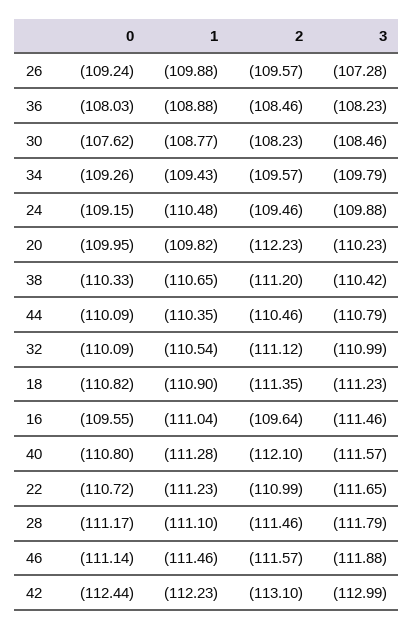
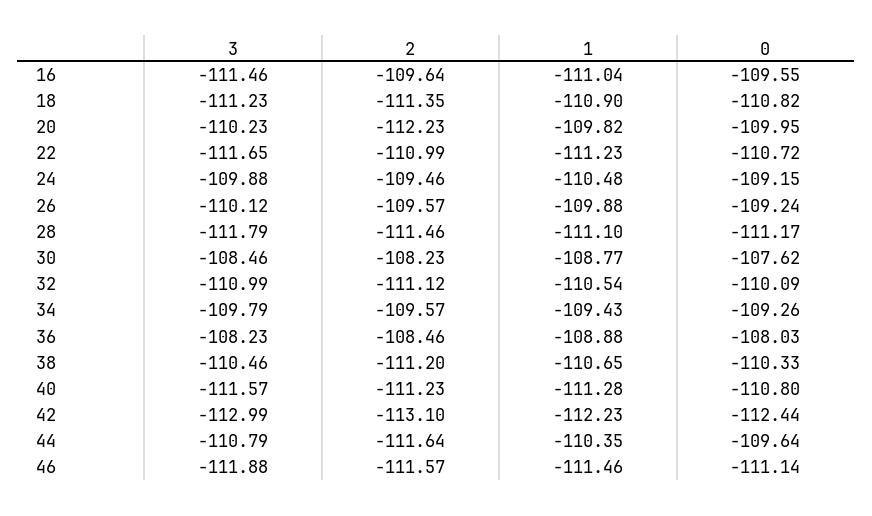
  {
    "0": {
      "26": -109.24,
      "36": -108.03,
      "30": -107.62,
      "34": -109.26,
      "24": -109.15,
      "20": -109.95,
      "38": -110.33,
-     "44": -110.09,
+     "44": -109.64,
      "32": -110.09,
      "18": -110.82,
      "16": -109.55,
      "40": -110.8,
      "22": -110.72,
      "28": -111.17,
      "46": -111.14,
      "42": -112.44
    },
    "1": {
      "26": -109.88,
      "36": -108.88,
      "30": -108.77,
      "34": -109.43,
      "24": -110.48,
      "20": -109.82,
      "38": -110.65,
      "44": -110.35,
      "32": -110.54,
      "18": -110.9,
      "16": -111.04,
      "40": -111.28,
      "22": -111.23,
      "28": -111.1,
      "46": -111.46,
      "42": -112.23
    },
    "2": {
      "26": -109.57,
      "36": -108.46,
      "30": -108.23,
      "34": -109.57,
      "24": -109.46,
      "20": -112.23,
      "38": -111.2,
-     "44": -110.46,
+     "44": -111.64,
      "32": -111.12,
      "18": -111.35,
      "16": -109.64,
-     "40": -112.1,
+     "40": -111.23,
      "22": -110.99,
      "28": -111.46,
      "46": -111.57,
      "42": -113.1
    },
    "3": {
-     "26": -107.28,
+     "26": -110.12,
      "36": -108.23,
      "30": -108.46,
      "34": -109.79,
      "24": -109.88,
      "20": -110.23,
-     "38": -110.42,
+     "38": -110.46,
      "44": -110.79,
      "32": -110.99,
      "18": -111.23,
      "16": -111.46,
      "40": -111.57,
      "22": -111.65,
      "28": -111.79,
      "46": -111.88,
      "42": -112.99
    }
  }

